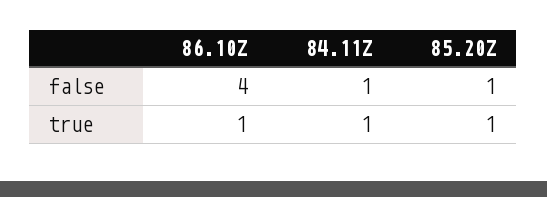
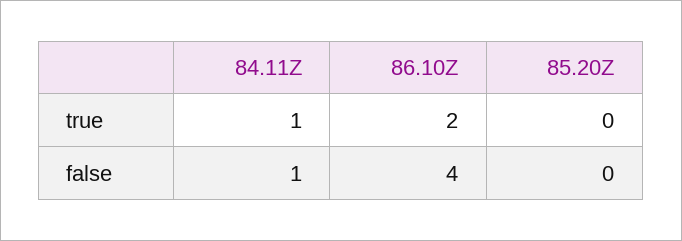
  {
    "86.10Z": {
      "false": 4,
-     "true": 1
+     "true": 2
    },
    "84.11Z": {
      "false": 1,
      "true": 1
    },
    "85.20Z": {
-     "false": 1,
+     "false": 0,
-     "true": 1
+     "true": 0
    }
  }

